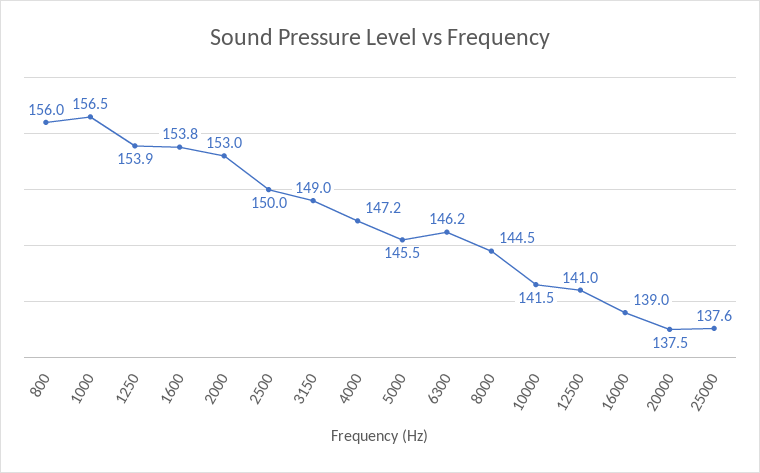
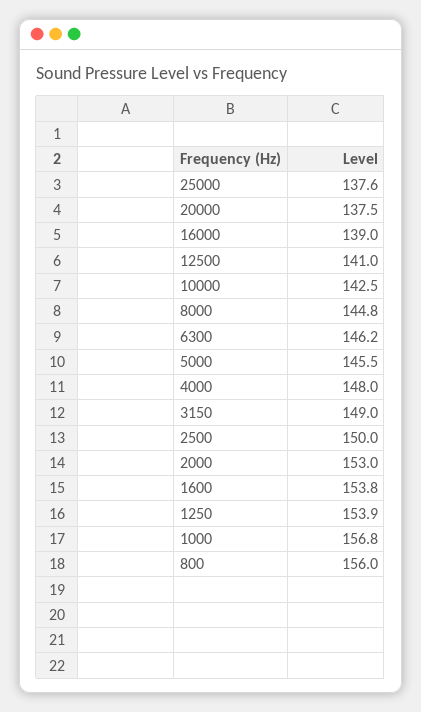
  {
    "800": 156,
-   "1000": 156.5,
+   "1000": 156.8,
    "1250": 153.9,
    "1600": 153.8,
    "2000": 153,
    "2500": 150,
    "3150": 149,
-   "4000": 147.2,
+   "4000": 148,
    "5000": 145.5,
    "6300": 146.2,
-   "8000": 144.5,
+   "8000": 144.8,
-   "10000": 141.5,
+   "10000": 142.5,
    "12500": 141,
    "16000": 139,
    "20000": 137.5,
    "25000": 137.6
  }

